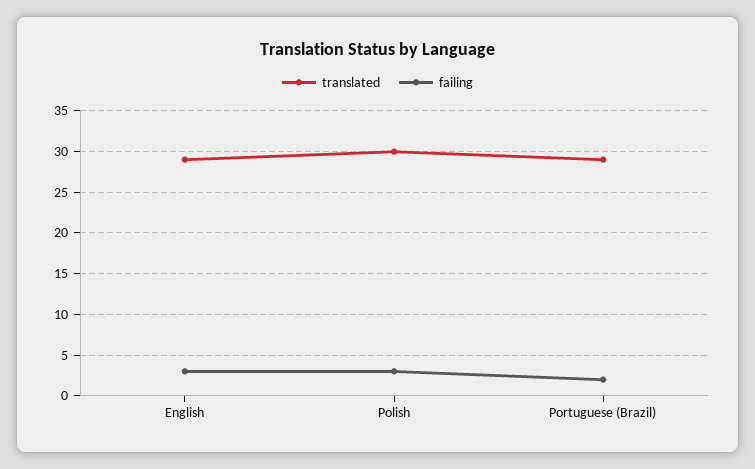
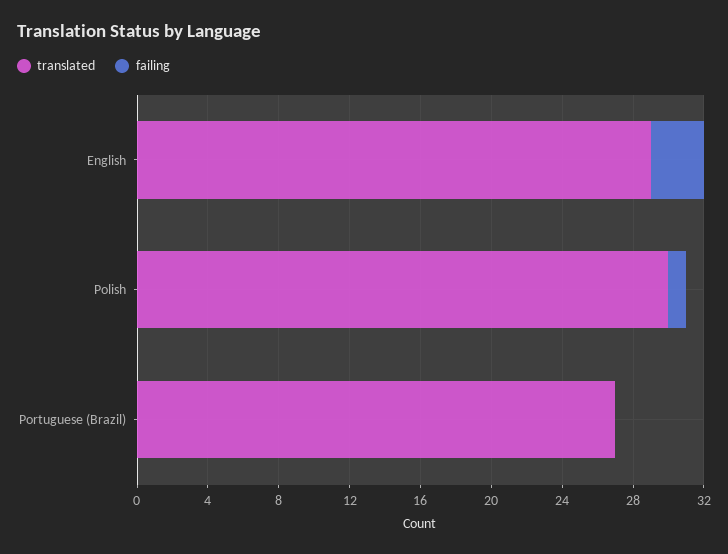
  {
    "translated": {
      "English": 29,
      "Polish": 30,
-     "Portuguese (Brazil)": 29
+     "Portuguese (Brazil)": 27
    },
    "failing": {
      "English": 3,
-     "Polish": 3,
+     "Polish": 1,
-     "Portuguese (Brazil)": 2
+     "Portuguese (Brazil)": 0
    }
  }

